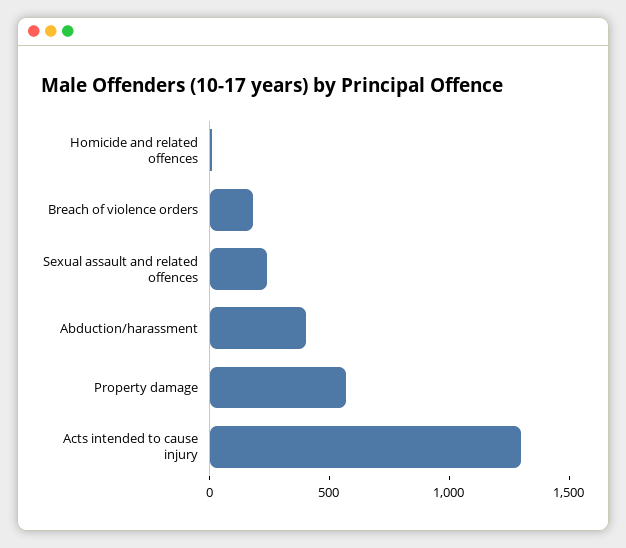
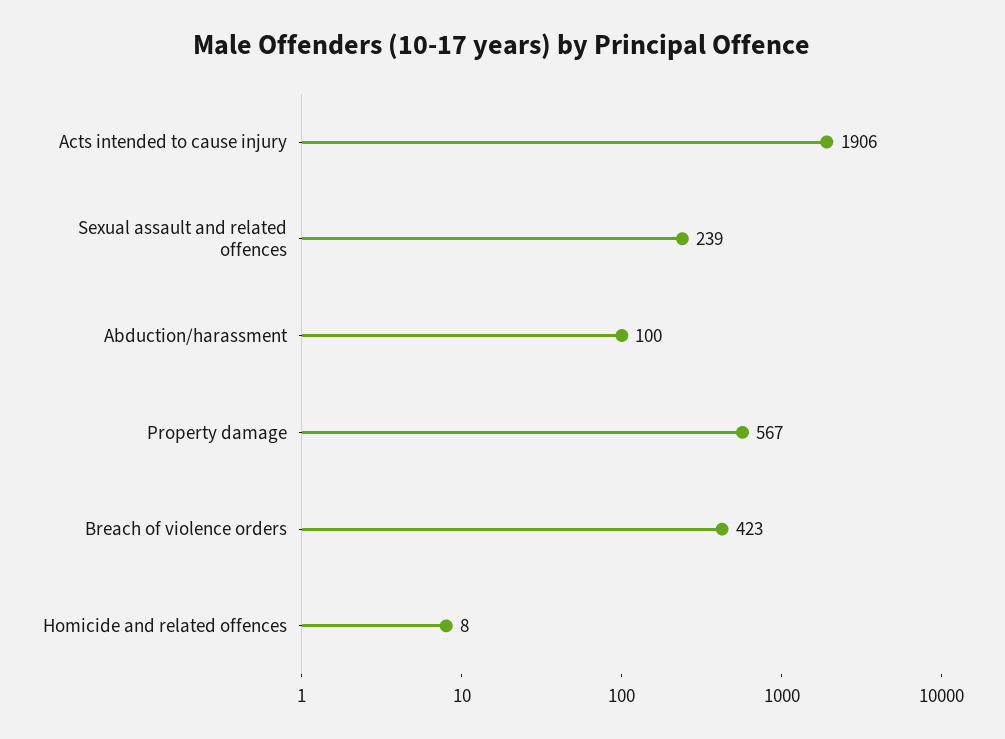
  {
    "Homicide and related offences": 8,
-   "Breach of violence orders": 200,
+   "Breach of violence orders": 423,
    "Sexual assault and related offences": 239,
-   "Abduction/harassment": 400,
+   "Abduction/harassment": 100,
    "Property damage": 567,
-   "Acts intended to cause injury": 1300
+   "Acts intended to cause injury": 1906
  }

